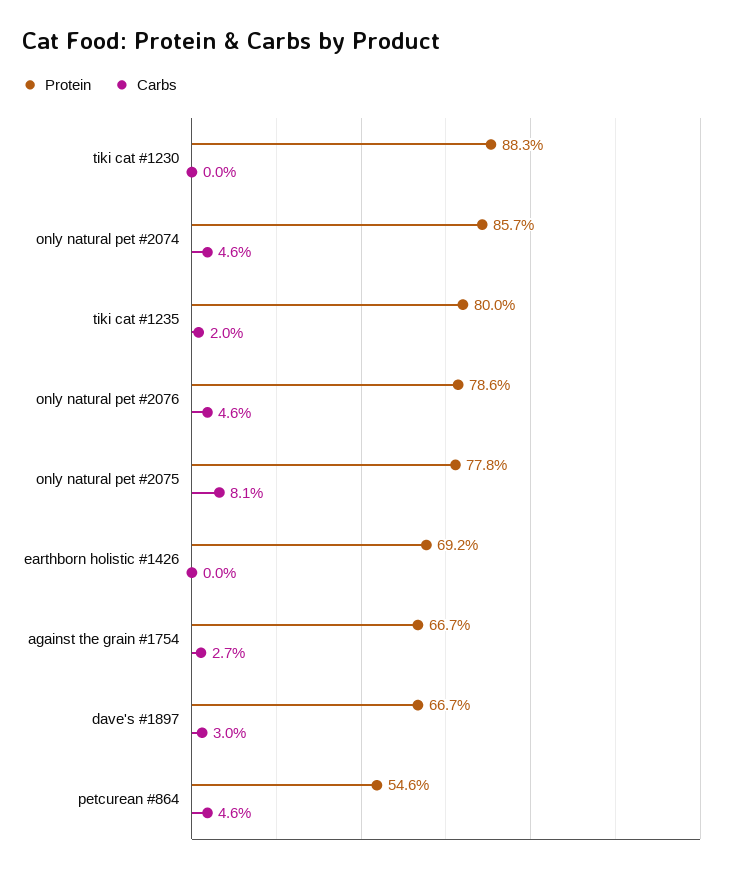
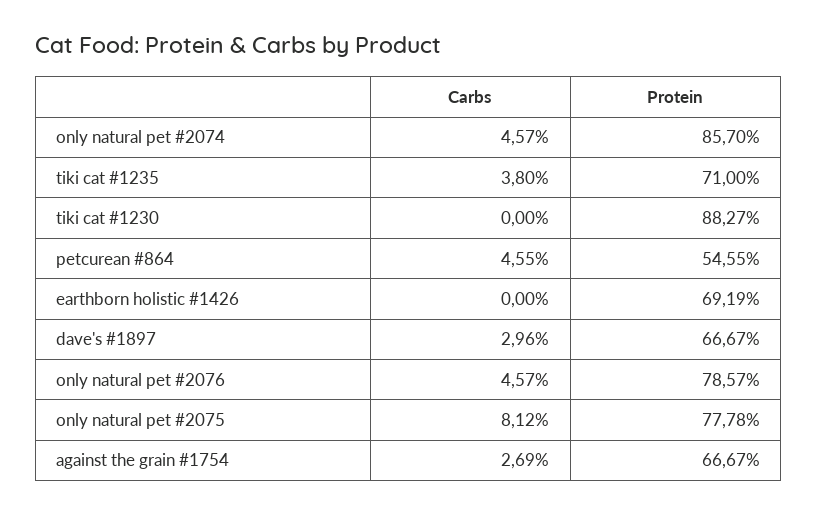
  {
    "Protein": {
      "tiki cat #1230": 88.27,
      "only natural pet #2074": 85.7,
-     "tiki cat #1235": 80,
+     "tiki cat #1235": 71,
      "only natural pet #2076": 78.57,
      "only natural pet #2075": 77.78,
      "earthborn holistic #1426": 69.19,
      "against the grain #1754": 66.67,
      "dave's #1897": 66.67,
      "petcurean #864": 54.55
    },
    "Carbs": {
      "tiki cat #1230": 0,
      "only natural pet #2074": 4.57,
-     "tiki cat #1235": 2,
+     "tiki cat #1235": 3.8,
      "only natural pet #2076": 4.57,
      "only natural pet #2075": 8.12,
      "earthborn holistic #1426": 0,
      "against the grain #1754": 2.69,
      "dave's #1897": 2.96,
      "petcurean #864": 4.55
    }
  }

